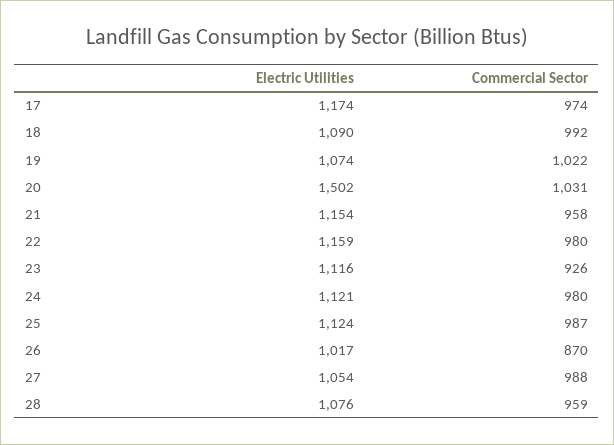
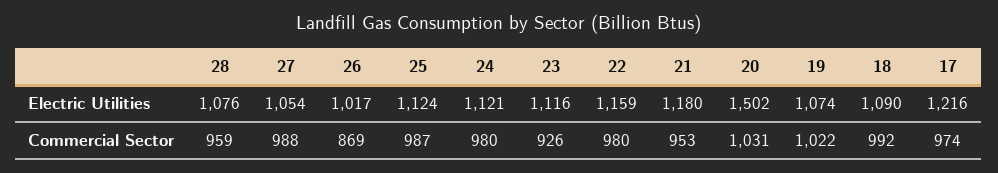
  {
    "Electric Utilities": {
-     "17": 1174,
+     "17": 1216,
      "18": 1090,
      "19": 1074,
      "20": 1502,
-     "21": 1154,
+     "21": 1180,
      "22": 1159,
      "23": 1116,
      "24": 1121,
      "25": 1124,
      "26": 1017,
      "27": 1054,
      "28": 1076
    },
    "Commercial Sector": {
      "17": 974,
      "18": 992,
      "19": 1022,
      "20": 1031,
-     "21": 958,
+     "21": 953,
      "22": 980,
      "23": 926,
      "24": 980,
      "25": 987,
-     "26": 870,
+     "26": 869,
      "27": 988,
      "28": 959
    }
  }

